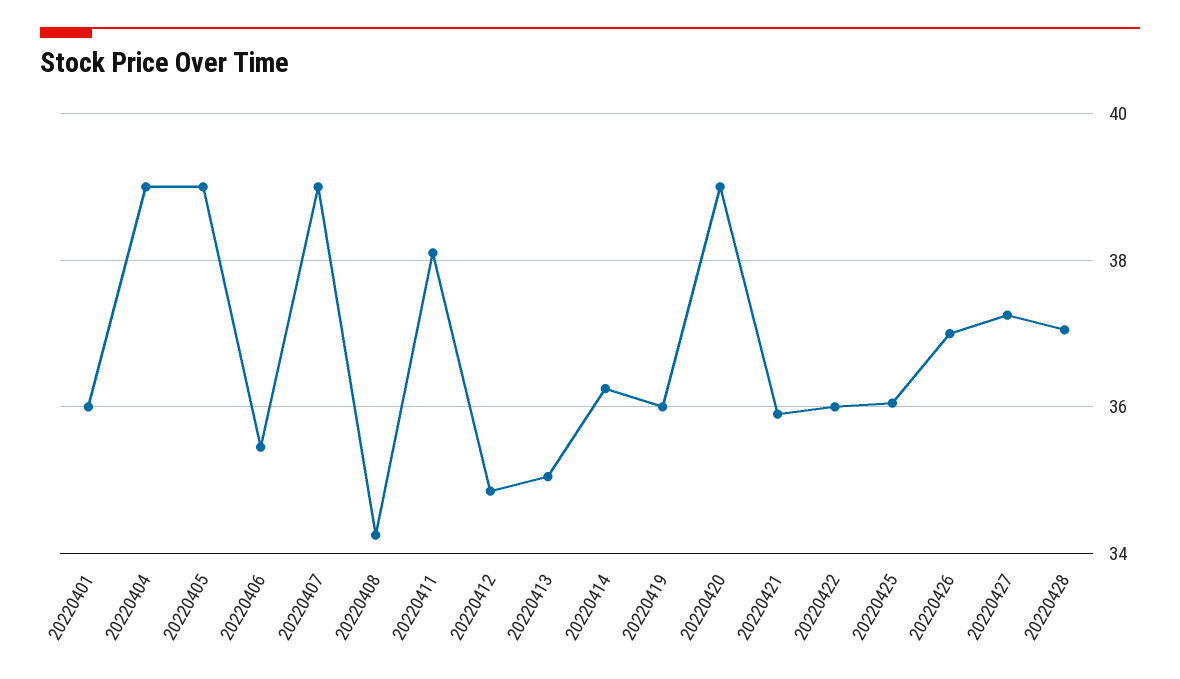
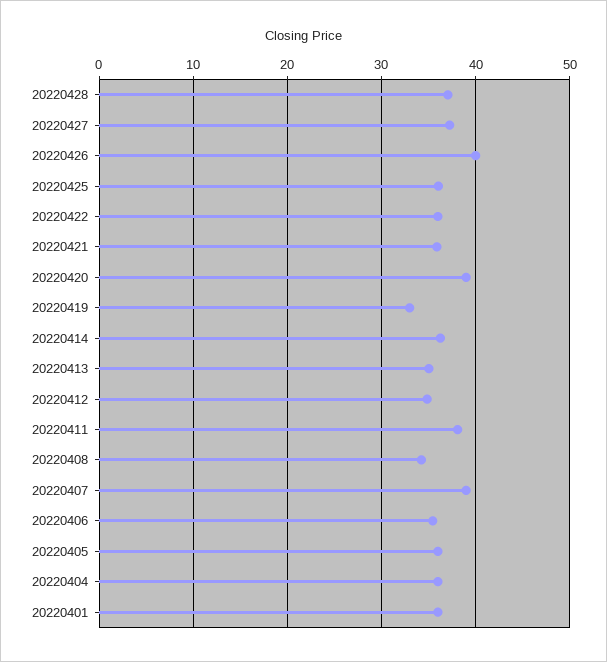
  {
    "20220401": 36,
-   "20220404": 39,
+   "20220404": 36,
-   "20220405": 39,
+   "20220405": 36,
    "20220406": 35.4,
    "20220407": 39,
    "20220408": 34.2,
    "20220411": 38.2,
    "20220412": 34.8,
    "20220413": 35,
    "20220414": 36.2,
-   "20220419": 36,
+   "20220419": 33,
    "20220420": 39,
    "20220421": 36,
    "20220422": 36,
    "20220425": 36,
-   "20220426": 37,
+   "20220426": 40,
    "20220427": 37.2,
    "20220428": 37
  }

